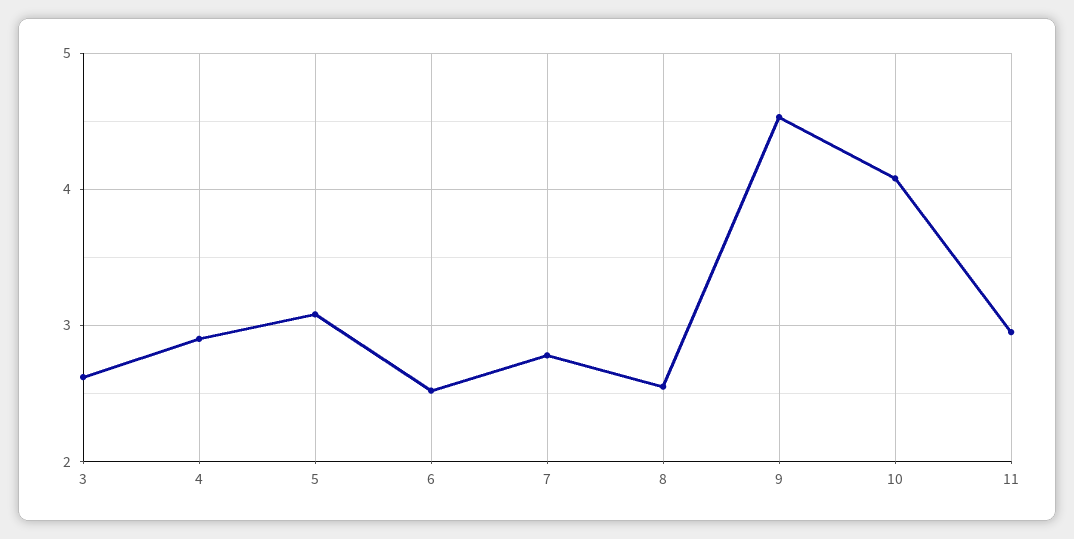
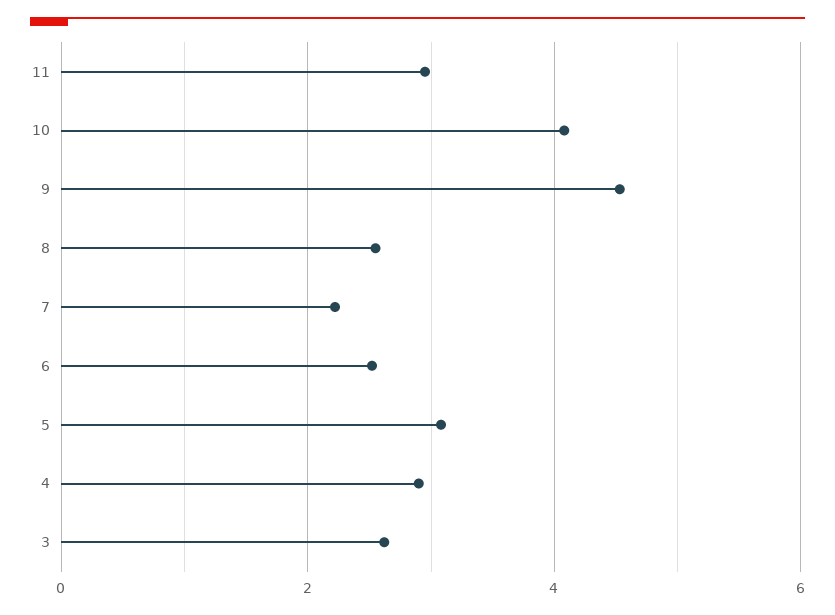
  {
    "3": 2.6,
    "4": 2.9,
    "5": 3.1,
    "6": 2.5,
-   "7": 2.8,
+   "7": 2.2,
    "8": 2.6,
    "9": 4.5,
    "10": 4.1,
    "11": 3
  }

